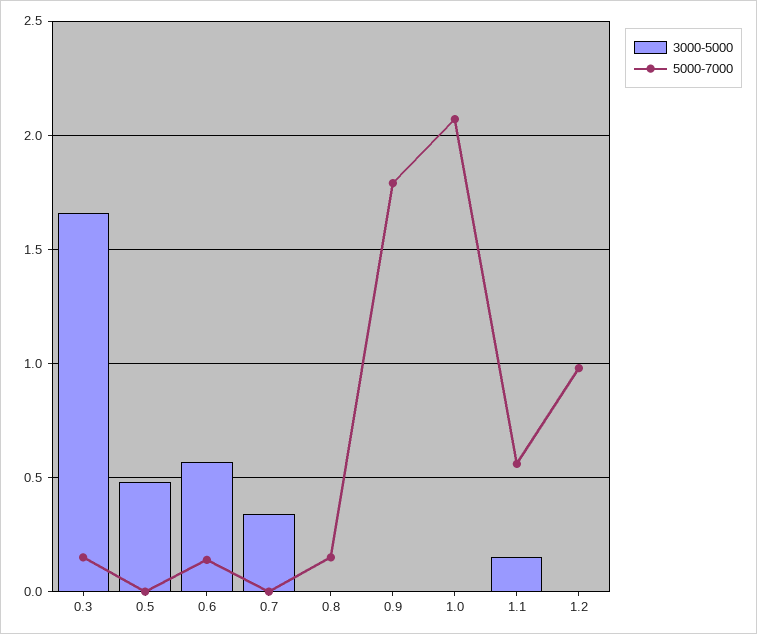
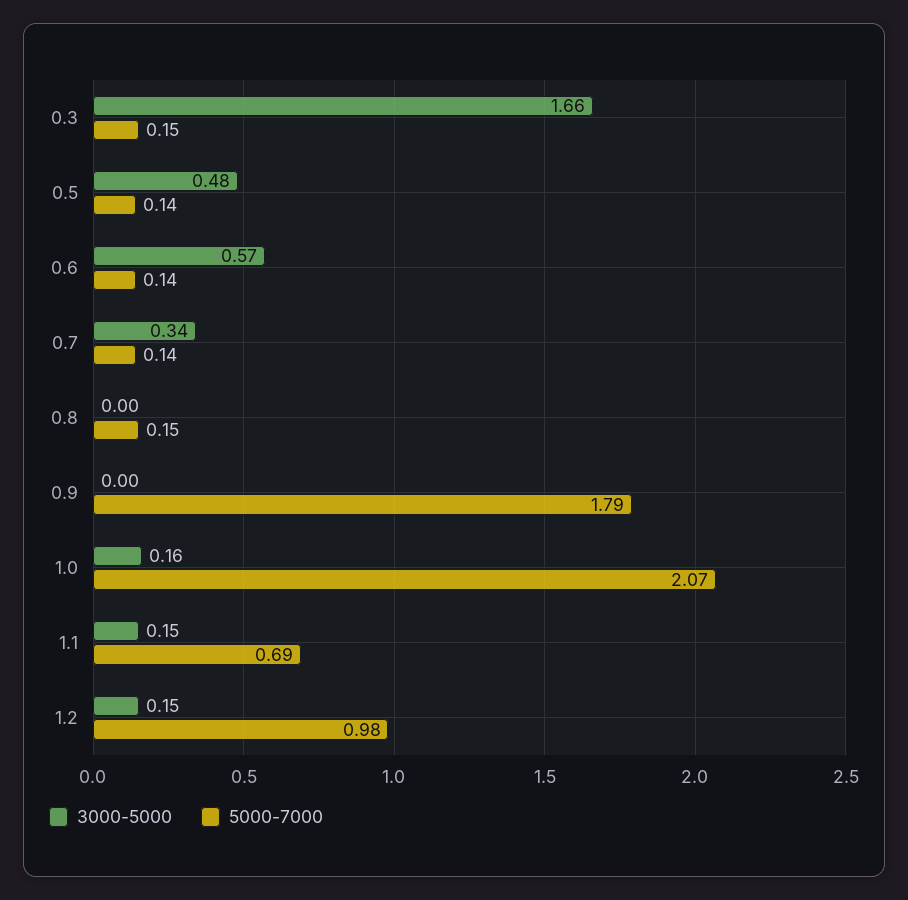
  {
    "3000-5000": {
      "0.3": 1.66,
      "0.5": 0.48,
      "0.6": 0.57,
      "0.7": 0.34,
      "0.8": 0,
      "0.9": 0,
-     "1.0": 0,
+     "1.0": 0.16,
      "1.1": 0.15,
-     "1.2": 0
+     "1.2": 0.15
    },
    "5000-7000": {
      "0.3": 0.15,
-     "0.5": 0,
+     "0.5": 0.14,
      "0.6": 0.14,
-     "0.7": 0,
+     "0.7": 0.14,
      "0.8": 0.15,
      "0.9": 1.79,
      "1.0": 2.07,
-     "1.1": 0.55,
+     "1.1": 0.69,
      "1.2": 0.98
    }
  }

